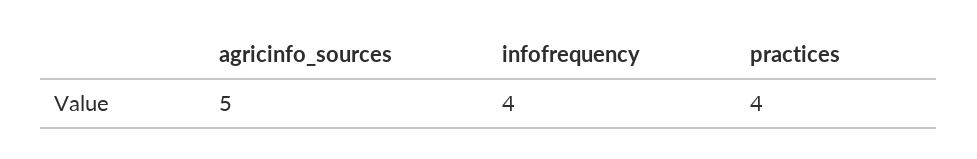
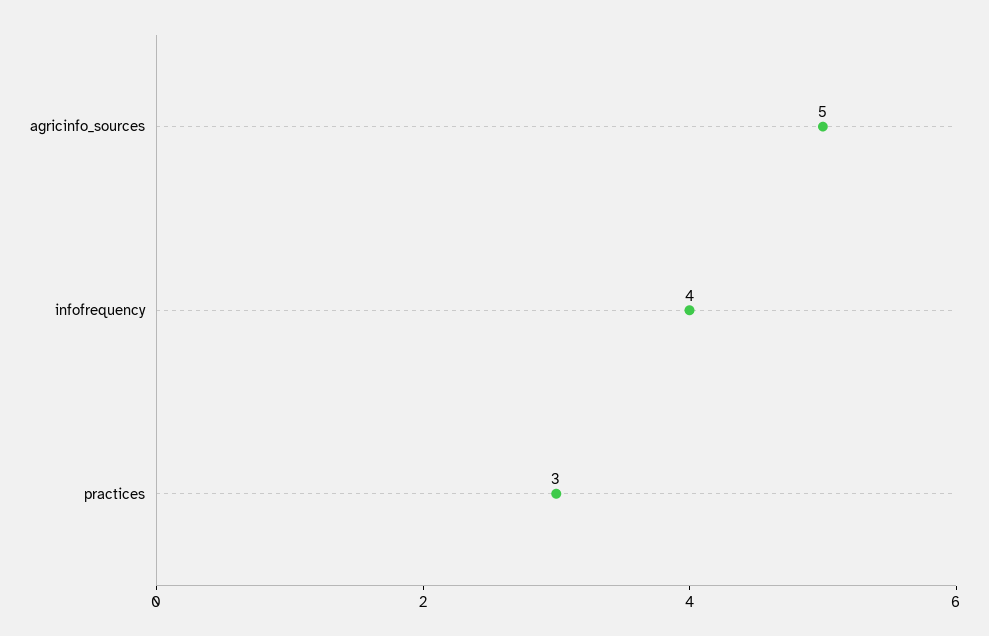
  {
    "agricinfo_sources": 5,
    "infofrequency": 4,
-   "practices": 4
+   "practices": 3
  }

